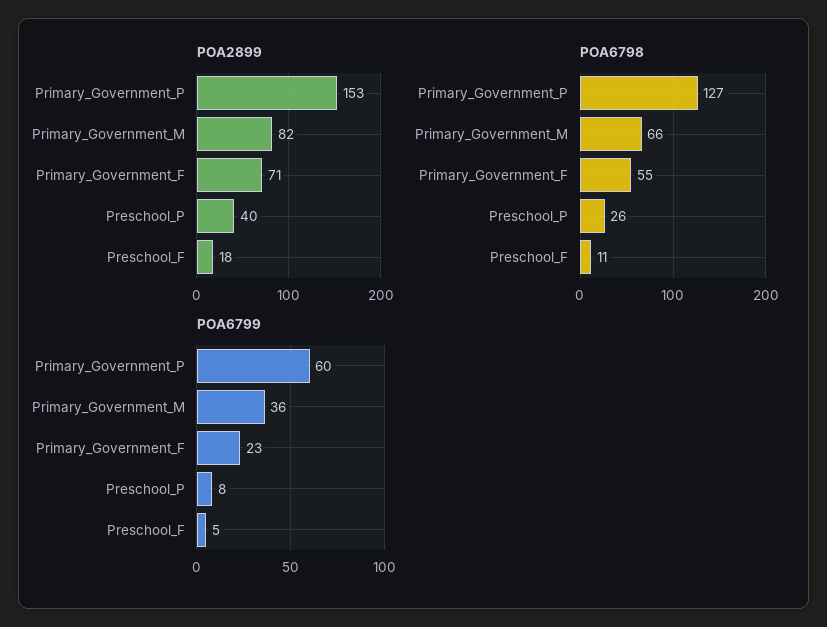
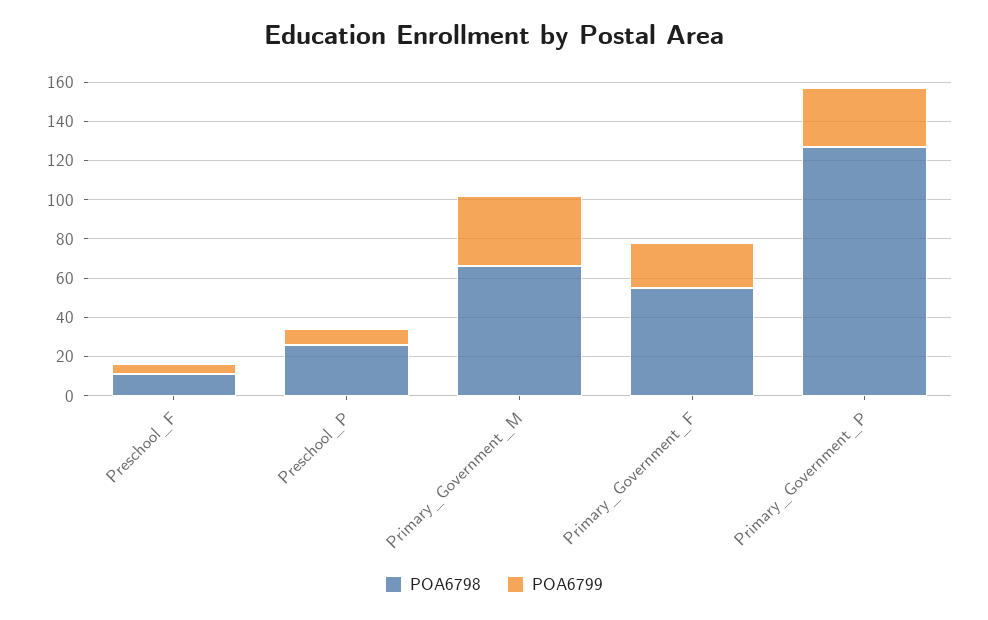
  {
-   "POA2899": {
-     "Primary_Government_P": 153,
-     "Primary_Government_M": 82,
-     "Primary_Government_F": 71,
-     "Preschool_P": 40,
-     "Preschool_F": 18
-   },
    "POA6798": {
      "Primary_Government_P": 127,
      "Primary_Government_M": 66,
      "Primary_Government_F": 55,
      "Preschool_P": 26,
      "Preschool_F": 11
    },
    "POA6799": {
-     "Primary_Government_P": 60,
+     "Primary_Government_P": 30,
      "Primary_Government_M": 36,
      "Primary_Government_F": 23,
      "Preschool_P": 8,
      "Preschool_F": 5
    }
  }

